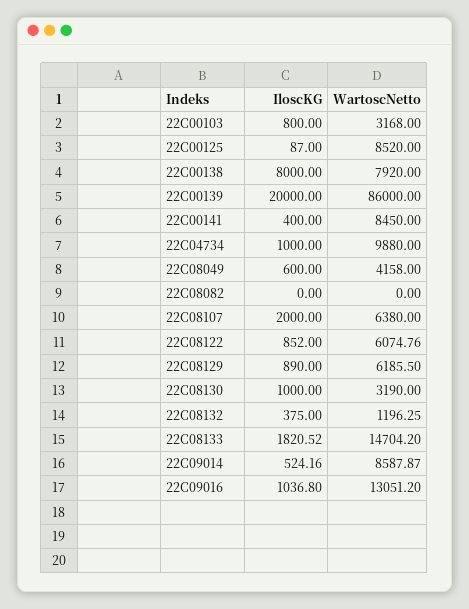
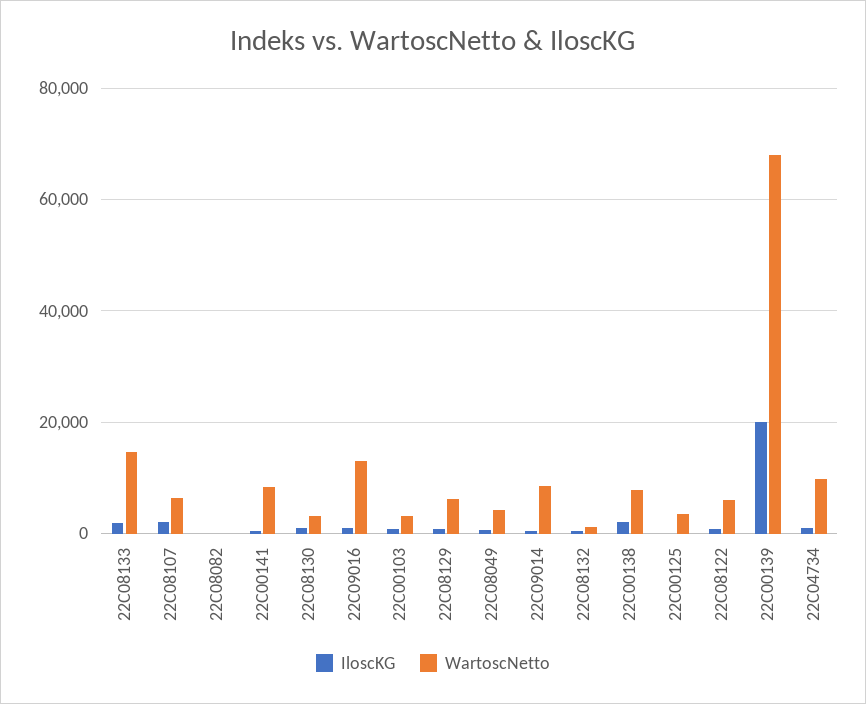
  {
    "IloscKG": {
      "22C00103": 800,
      "22C00125": 87,
-     "22C00138": 8000,
+     "22C00138": 2000,
      "22C00139": 20000,
      "22C00141": 400,
      "22C04734": 1000,
      "22C08049": 600,
      "22C08082": 0,
      "22C08107": 2000,
      "22C08122": 852,
      "22C08129": 890,
      "22C08130": 1000,
      "22C08132": 375,
      "22C08133": 1820.52,
      "22C09014": 524.16,
      "22C09016": 1036.8
    },
    "WartoscNetto": {
      "22C00103": 3168,
-     "22C00125": 8520,
+     "22C00125": 4000,
      "22C00138": 7920,
-     "22C00139": 86000,
+     "22C00139": 68000,
      "22C00141": 8450,
      "22C04734": 9880,
      "22C08049": 4158,
      "22C08082": 0,
      "22C08107": 6380,
      "22C08122": 6074.76,
      "22C08129": 6185.5,
      "22C08130": 3190,
      "22C08132": 1196.25,
      "22C08133": 14704.2,
      "22C09014": 8587.87,
      "22C09016": 13051.2
    }
  }

